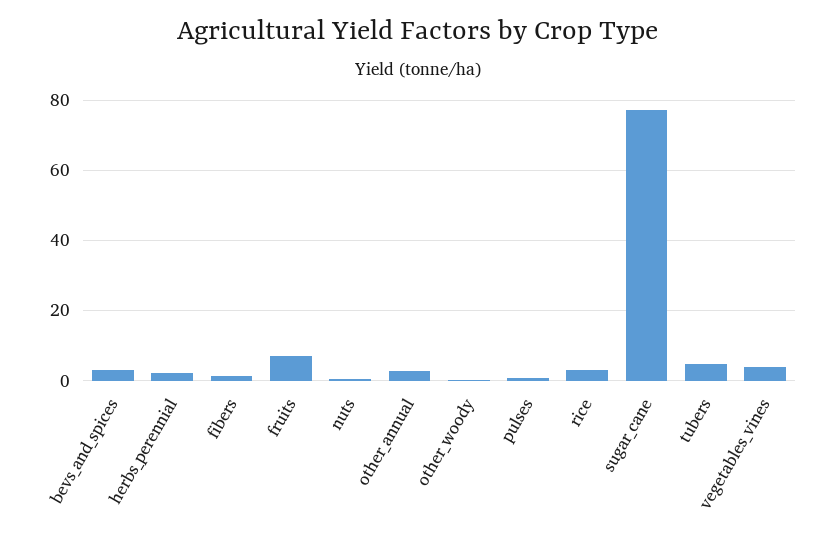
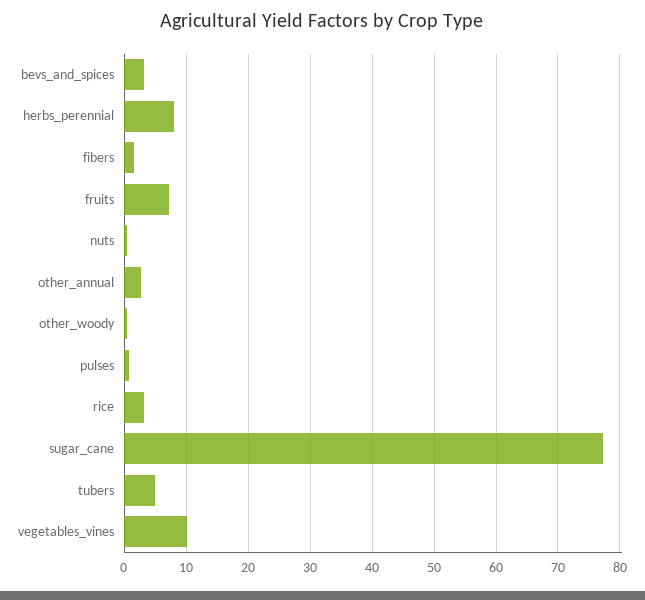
  {
    "bevs_and_spices": 3,
-   "herbs_perennial": 2,
+   "herbs_perennial": 8,
    "fibers": 2,
    "fruits": 7,
    "nuts": 0,
    "other_annual": 3,
    "other_woody": 0,
    "pulses": 1,
    "rice": 3,
    "sugar_cane": 77,
    "tubers": 5,
-   "vegetables_vines": 4
+   "vegetables_vines": 10
  }

